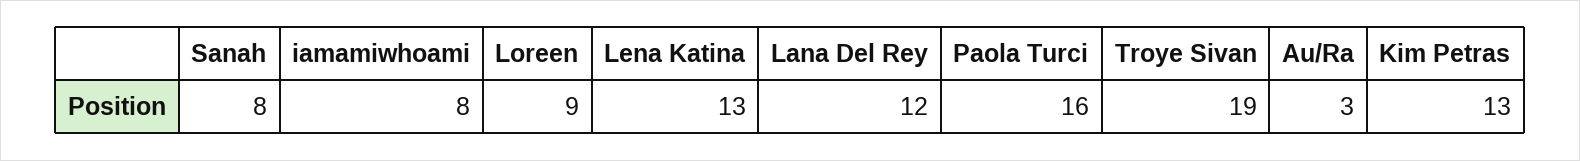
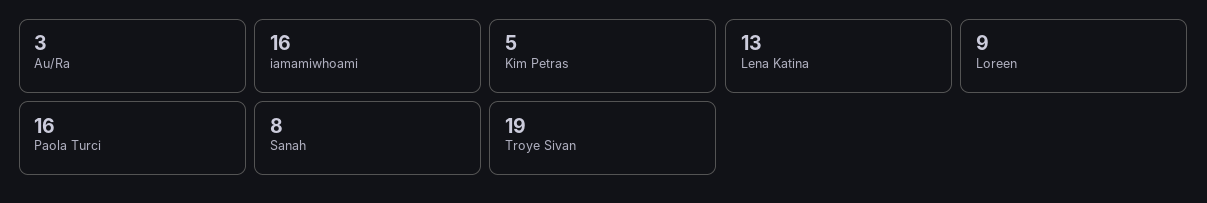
  {
    "Sanah": 8,
-   "iamamiwhoami": 8,
+   "iamamiwhoami": 16,
    "Loreen": 9,
    "Lena Katina": 13,
-   "Lana Del Rey": 12,
    "Paola Turci": 16,
    "Troye Sivan": 19,
    "Au/Ra": 3,
-   "Kim Petras": 13
+   "Kim Petras": 5
  }

